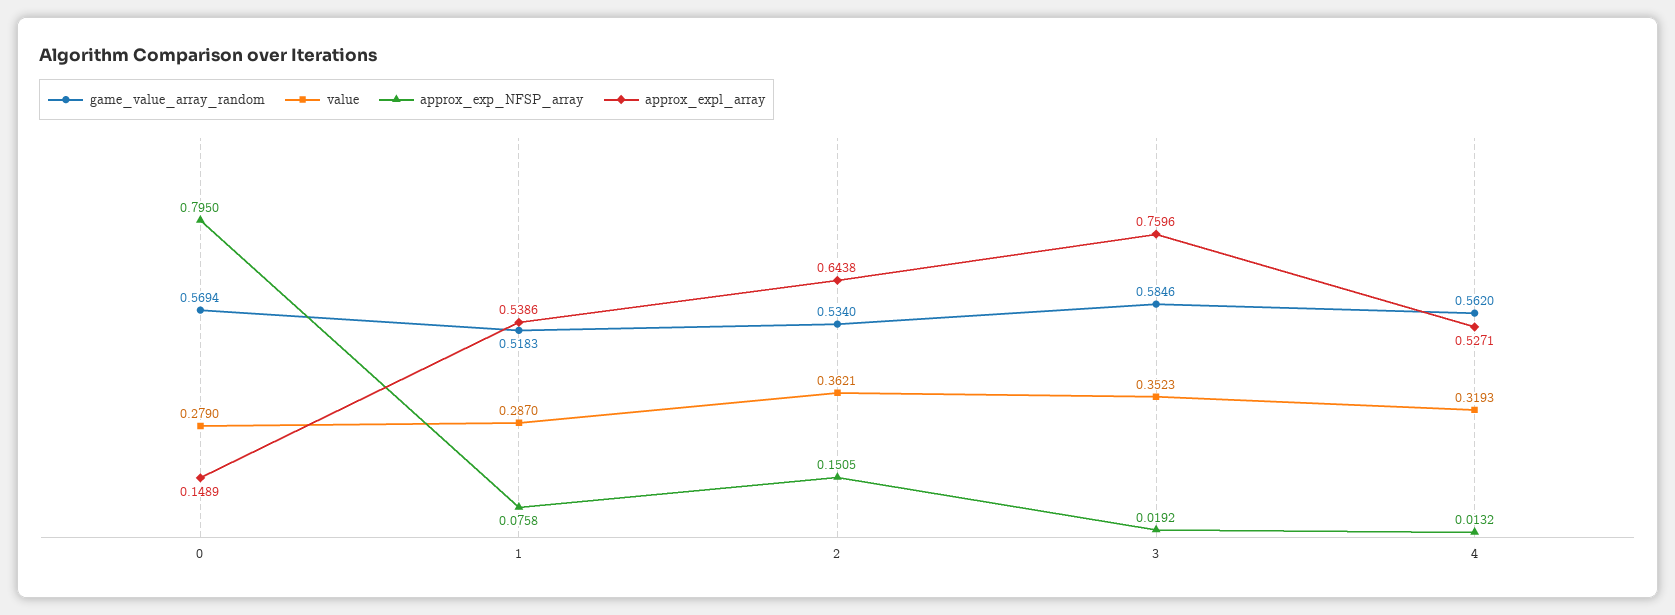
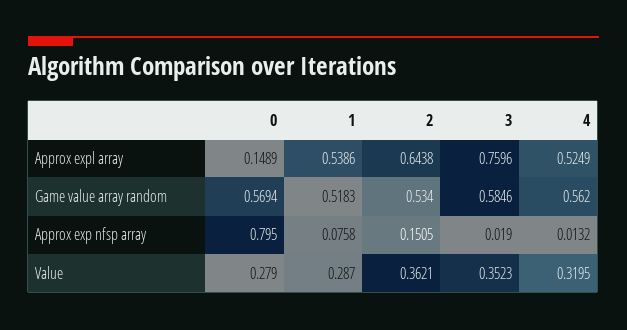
  {
    "game_value_array_random": {
      "0": 0.5694,
      "1": 0.5183,
      "2": 0.534,
      "3": 0.5846,
      "4": 0.562
    },
    "value": {
      "0": 0.279,
      "1": 0.287,
      "2": 0.3621,
      "3": 0.3523,
-     "4": 0.3193
+     "4": 0.3195
    },
    "approx_exp_NFSP_array": {
      "0": 0.795,
      "1": 0.0758,
      "2": 0.1505,
-     "3": 0.0192,
+     "3": 0.019,
      "4": 0.0132
    },
    "approx_expl_array": {
      "0": 0.1489,
      "1": 0.5386,
      "2": 0.6438,
      "3": 0.7596,
-     "4": 0.5271
+     "4": 0.5249
    }
  }

